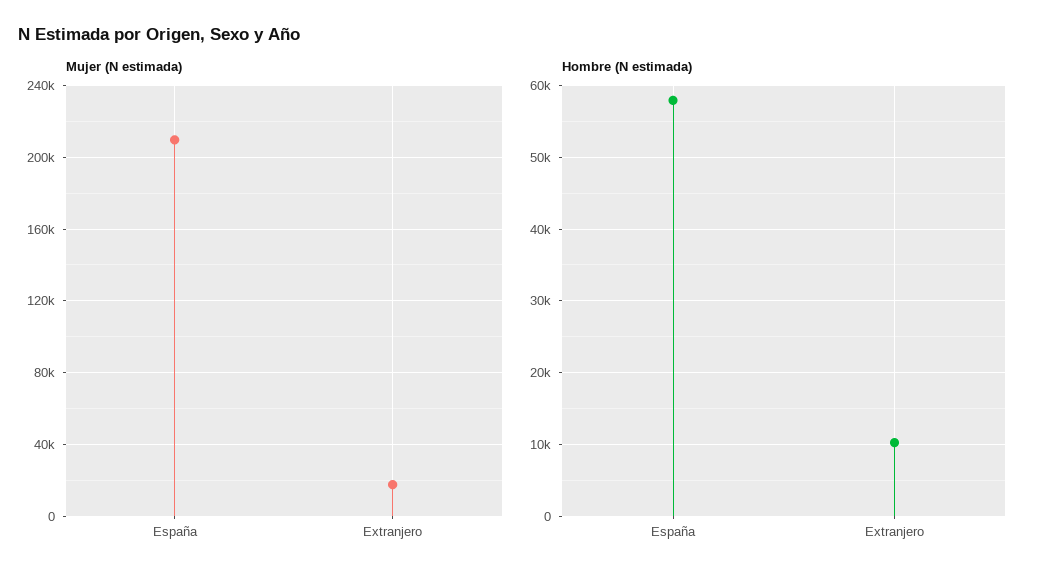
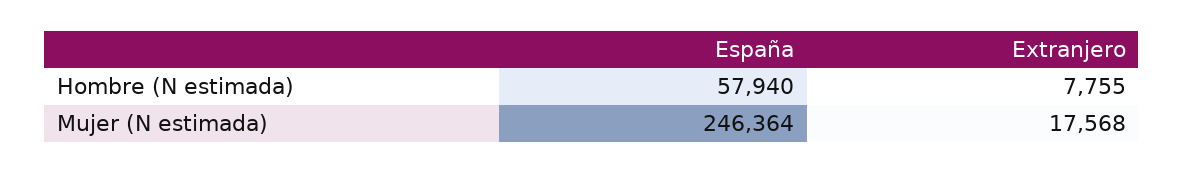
  {
    "Mujer (N estimada)": {
-     "España": 210000,
+     "España": 246364,
      "Extranjero": 17568
    },
    "Hombre (N estimada)": {
      "España": 57940,
-     "Extranjero": 10000
+     "Extranjero": 7755
    }
  }

